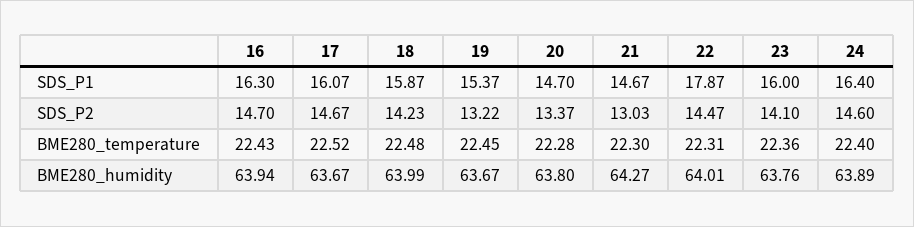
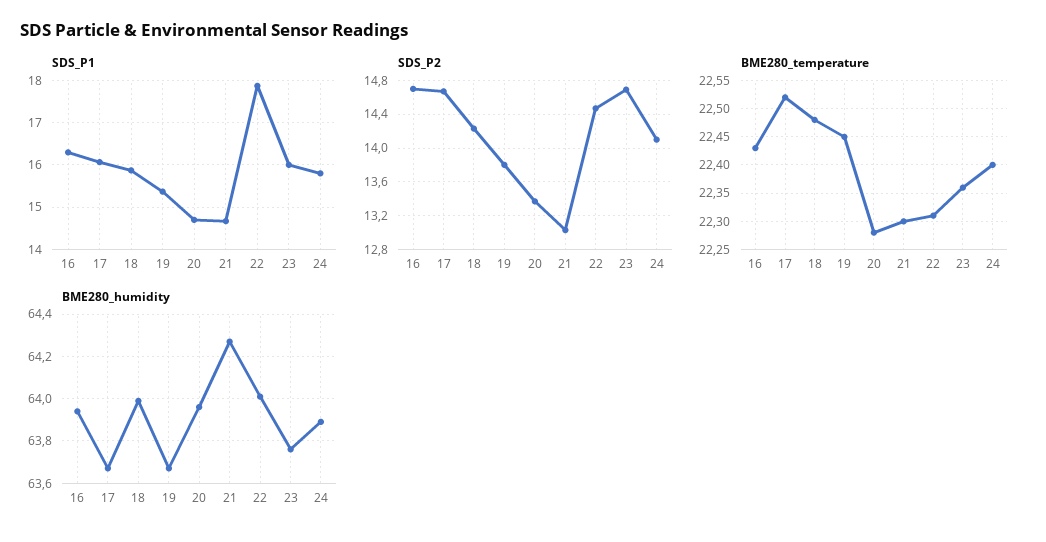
  {
    "SDS_P1": {
      "16": 16.3,
      "17": 16.07,
      "18": 15.87,
      "19": 15.37,
      "20": 14.7,
      "21": 14.67,
      "22": 17.87,
      "23": 16,
-     "24": 16.4
+     "24": 15.8
    },
    "SDS_P2": {
      "16": 14.7,
      "17": 14.67,
      "18": 14.23,
-     "19": 13.22,
+     "19": 13.8,
      "20": 13.37,
      "21": 13.03,
      "22": 14.47,
-     "23": 14.1,
+     "23": 14.7,
-     "24": 14.6
+     "24": 14.1
    },
    "BME280_temperature": {
      "16": 22.43,
      "17": 22.52,
      "18": 22.48,
      "19": 22.45,
      "20": 22.28,
      "21": 22.3,
      "22": 22.31,
      "23": 22.36,
      "24": 22.4
    },
    "BME280_humidity": {
      "16": 63.94,
      "17": 63.67,
      "18": 63.99,
      "19": 63.67,
-     "20": 63.8,
+     "20": 63.95,
      "21": 64.27,
      "22": 64.01,
      "23": 63.76,
      "24": 63.89
    }
  }

